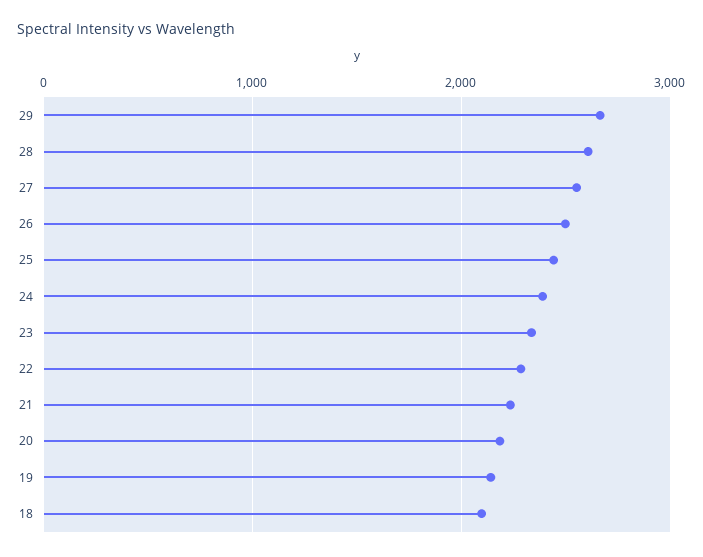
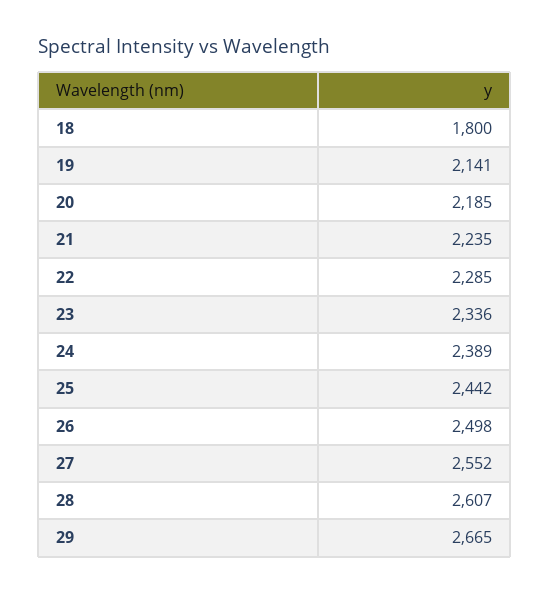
  {
    "29": 2665,
    "28": 2607,
    "27": 2552,
    "26": 2498,
    "25": 2442,
    "24": 2389,
    "23": 2336,
    "22": 2285,
    "21": 2235,
    "20": 2185,
    "19": 2141,
-   "18": 2100
+   "18": 1800
  }

